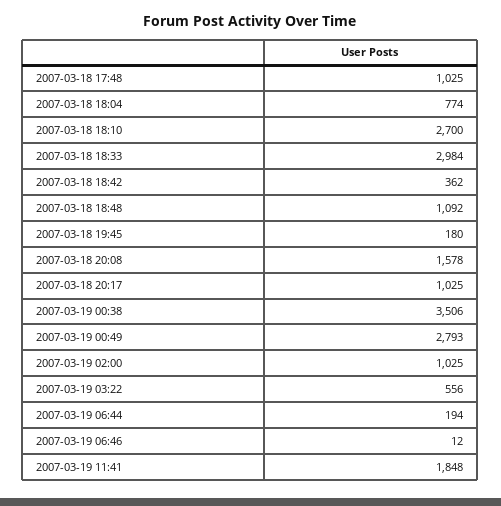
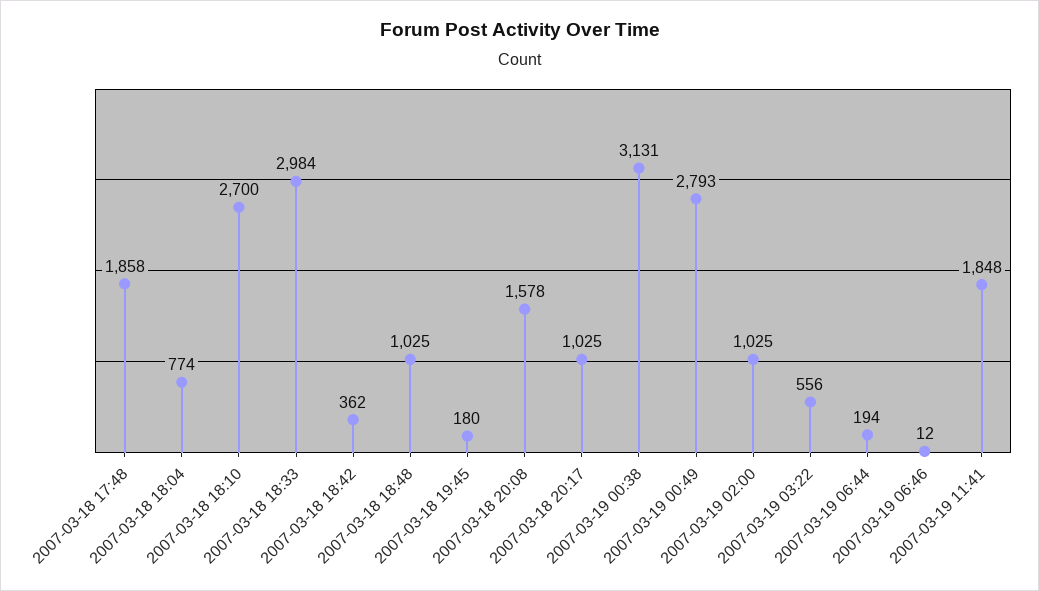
  {
-   "2007-03-18 17:48": 1025,
+   "2007-03-18 17:48": 1858,
    "2007-03-18 18:04": 774,
    "2007-03-18 18:10": 2700,
    "2007-03-18 18:33": 2984,
    "2007-03-18 18:42": 362,
-   "2007-03-18 18:48": 1092,
+   "2007-03-18 18:48": 1025,
    "2007-03-18 19:45": 180,
    "2007-03-18 20:08": 1578,
    "2007-03-18 20:17": 1025,
-   "2007-03-19 00:38": 3506,
+   "2007-03-19 00:38": 3131,
    "2007-03-19 00:49": 2793,
    "2007-03-19 02:00": 1025,
    "2007-03-19 03:22": 556,
    "2007-03-19 06:44": 194,
    "2007-03-19 06:46": 12,
    "2007-03-19 11:41": 1848
  }

